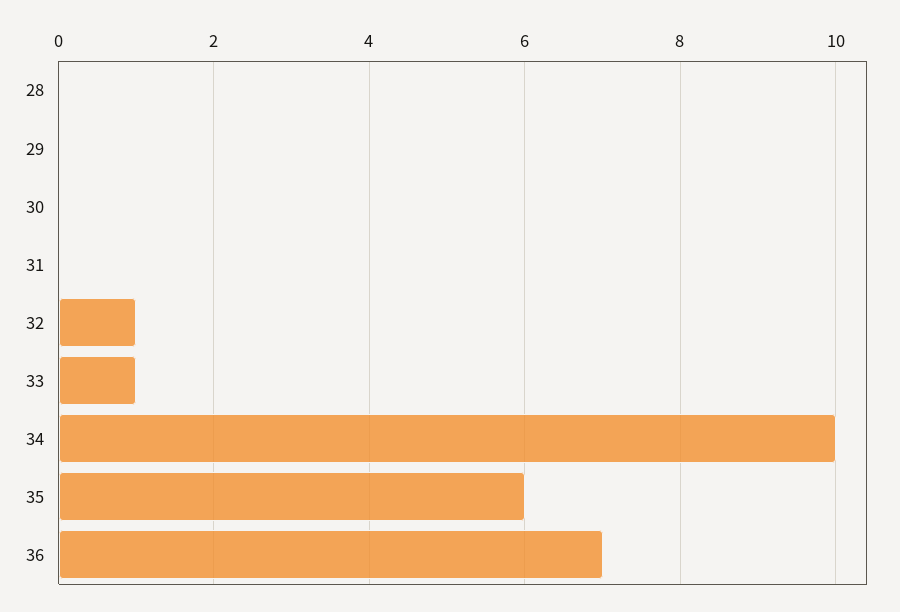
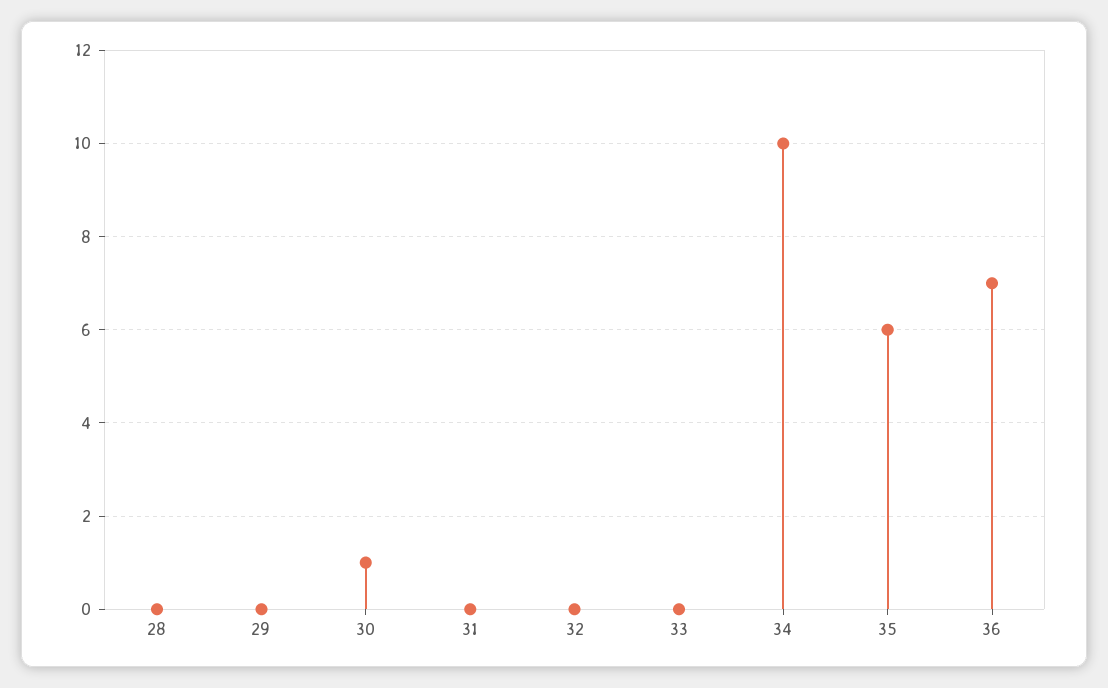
  {
    "28": 0,
    "29": 0,
-   "30": 0,
+   "30": 1,
    "31": 0,
-   "32": 1,
+   "32": 0,
-   "33": 1,
+   "33": 0,
    "34": 10,
    "35": 6,
    "36": 7
  }

